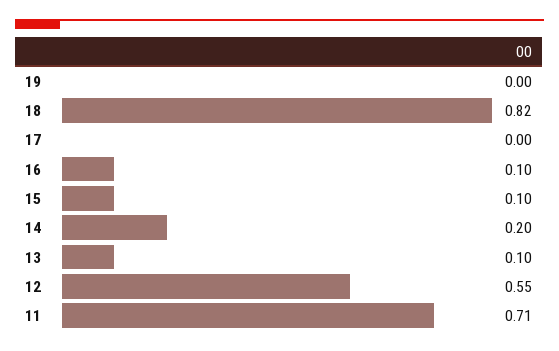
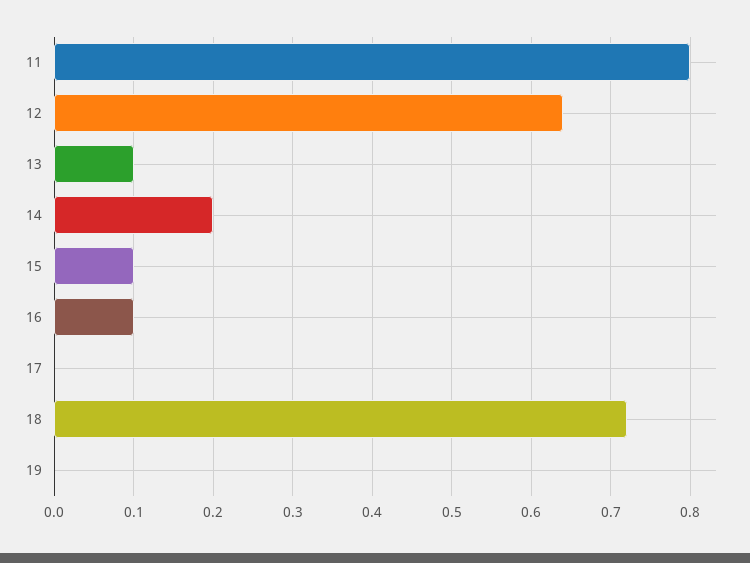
  {
    "19": 0,
-   "18": 0.82,
+   "18": 0.72,
    "17": 0,
    "16": 0.1,
    "15": 0.1,
    "14": 0.2,
    "13": 0.1,
-   "12": 0.55,
+   "12": 0.64,
-   "11": 0.71
+   "11": 0.8
  }

